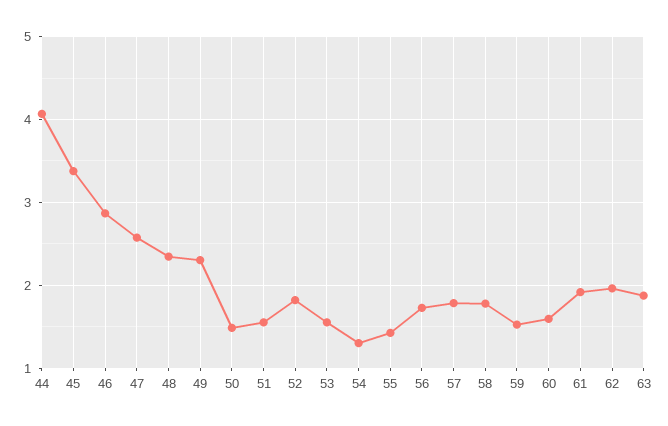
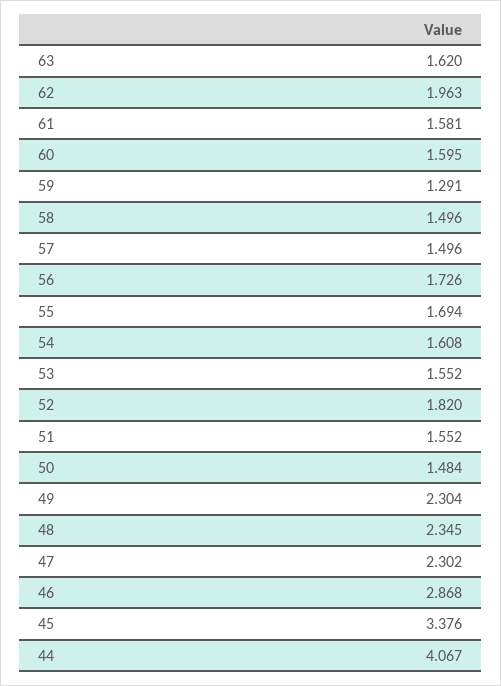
  {
    "44": 4.067,
    "45": 3.376,
    "46": 2.868,
-   "47": 2.6,
+   "47": 2.302,
    "48": 2.345,
    "49": 2.304,
    "50": 1.484,
    "51": 1.552,
    "52": 1.82,
    "53": 1.552,
-   "54": 1.3,
+   "54": 1.608,
-   "55": 1.4,
+   "55": 1.694,
    "56": 1.726,
-   "57": 1.8,
+   "57": 1.496,
-   "58": 1.8,
+   "58": 1.496,
-   "59": 1.5,
+   "59": 1.291,
    "60": 1.595,
-   "61": 1.9,
+   "61": 1.581,
    "62": 1.963,
-   "63": 1.9
+   "63": 1.62
  }

